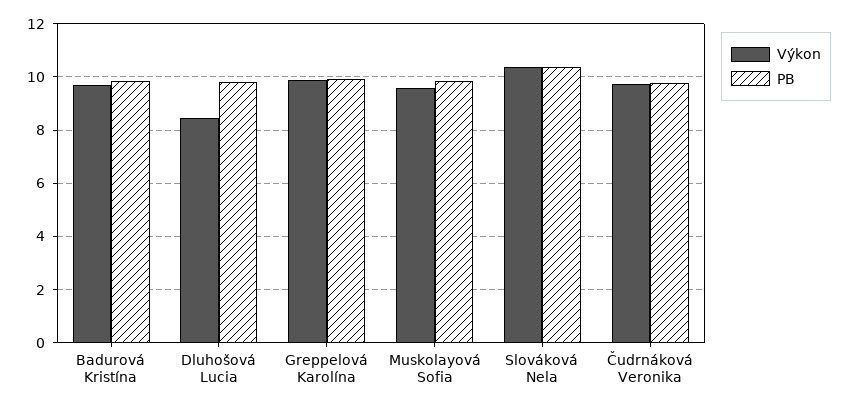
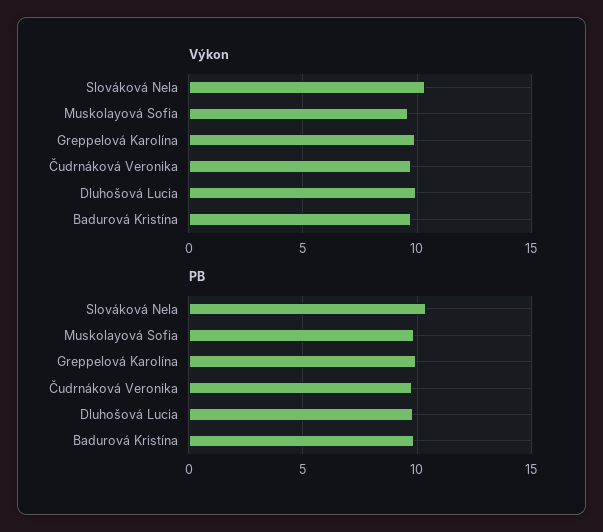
  {
    "Výkon": {
      "Badurová Kristína": 9.75,
-     "Dluhošová Lucia": 8.5,
+     "Dluhošová Lucia": 10,
      "Greppelová Karolína": 10,
      "Muskolayová Sofia": 9.5,
      "Slováková Nela": 10.25,
      "Čudrnáková Veronika": 9.75
    },
    "PB": {
      "Badurová Kristína": 9.75,
      "Dluhošová Lucia": 9.75,
      "Greppelová Karolína": 10,
      "Muskolayová Sofia": 9.75,
      "Slováková Nela": 10.25,
      "Čudrnáková Veronika": 9.75
    }
  }

